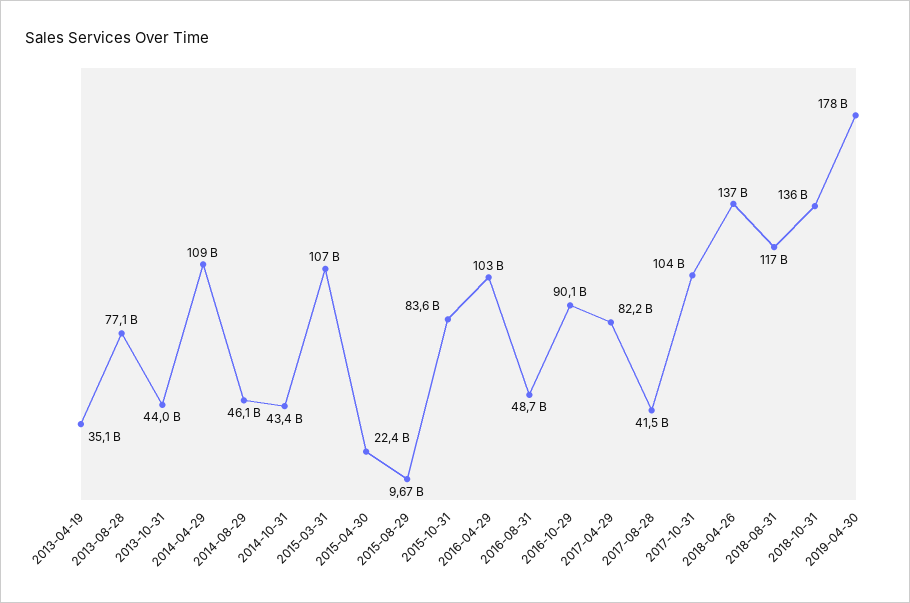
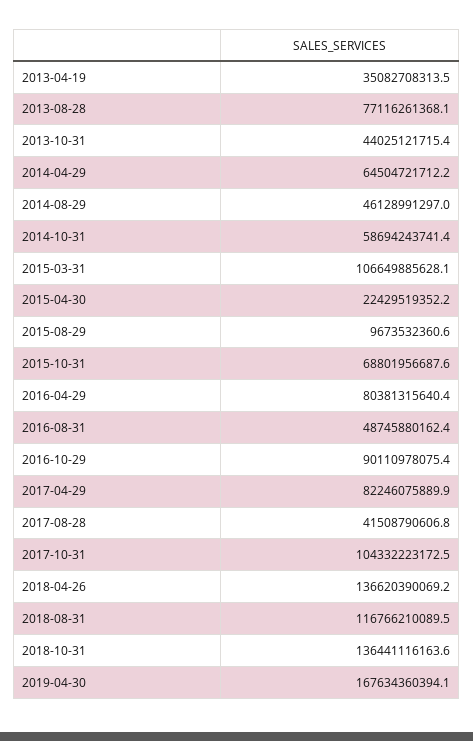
  {
    "2013-04-19": 35082708313.5,
    "2013-08-28": 77116261368.1,
    "2013-10-31": 44025121715.4,
-   "2014-04-29": 109000000000,
+   "2014-04-29": 64504721712.2,
    "2014-08-29": 46128991297,
-   "2014-10-31": 43400000000,
+   "2014-10-31": 58694243741.4,
    "2015-03-31": 106649885628.1,
    "2015-04-30": 22429519352.2,
    "2015-08-29": 9673532360.6,
-   "2015-10-31": 83600000000,
+   "2015-10-31": 68801956687.6,
-   "2016-04-29": 103000000000,
+   "2016-04-29": 80381315640.4,
    "2016-08-31": 48745880162.4,
    "2016-10-29": 90110978075.4,
    "2017-04-29": 82246075889.9,
    "2017-08-28": 41508790606.8,
    "2017-10-31": 104332223172.5,
    "2018-04-26": 136620390069.2,
    "2018-08-31": 116766210089.5,
    "2018-10-31": 136441116163.6,
-   "2019-04-30": 178000000000
+   "2019-04-30": 167634360394.1
  }

